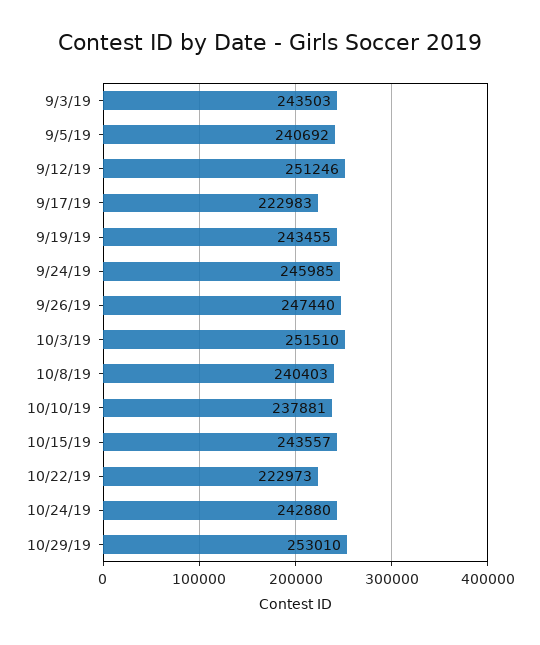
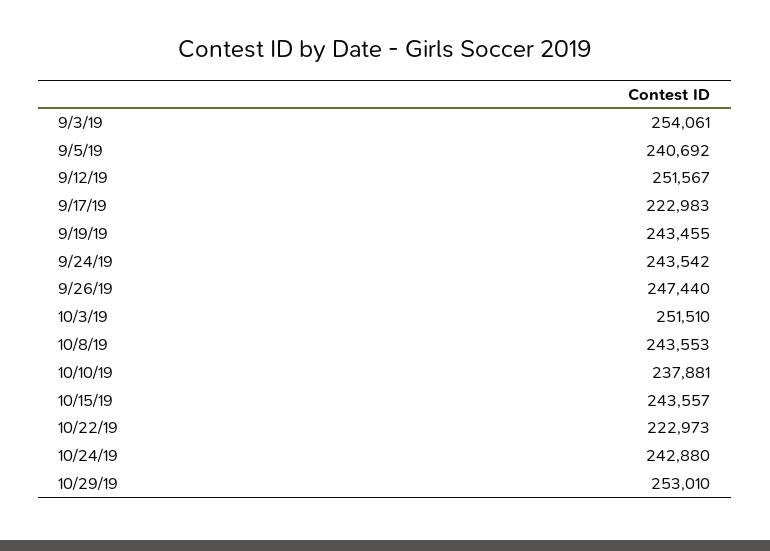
  {
-   "9/3/19": 243503,
+   "9/3/19": 254061,
    "9/5/19": 240692,
-   "9/12/19": 251246,
+   "9/12/19": 251567,
    "9/17/19": 222983,
    "9/19/19": 243455,
-   "9/24/19": 245985,
+   "9/24/19": 243542,
    "9/26/19": 247440,
    "10/3/19": 251510,
-   "10/8/19": 240403,
+   "10/8/19": 243553,
    "10/10/19": 237881,
    "10/15/19": 243557,
    "10/22/19": 222973,
    "10/24/19": 242880,
    "10/29/19": 253010
  }

